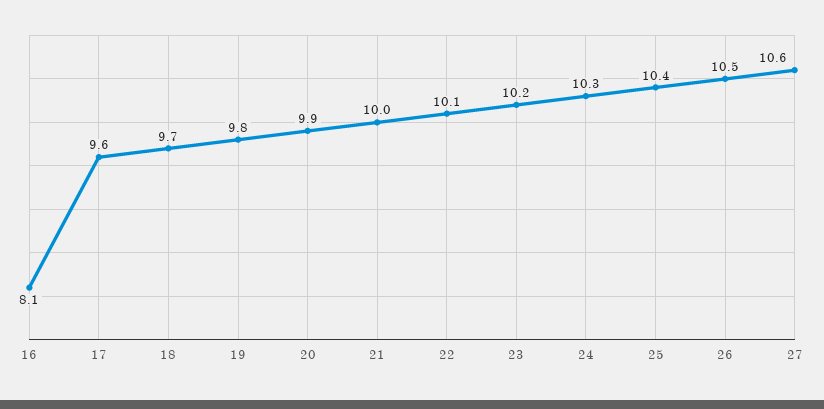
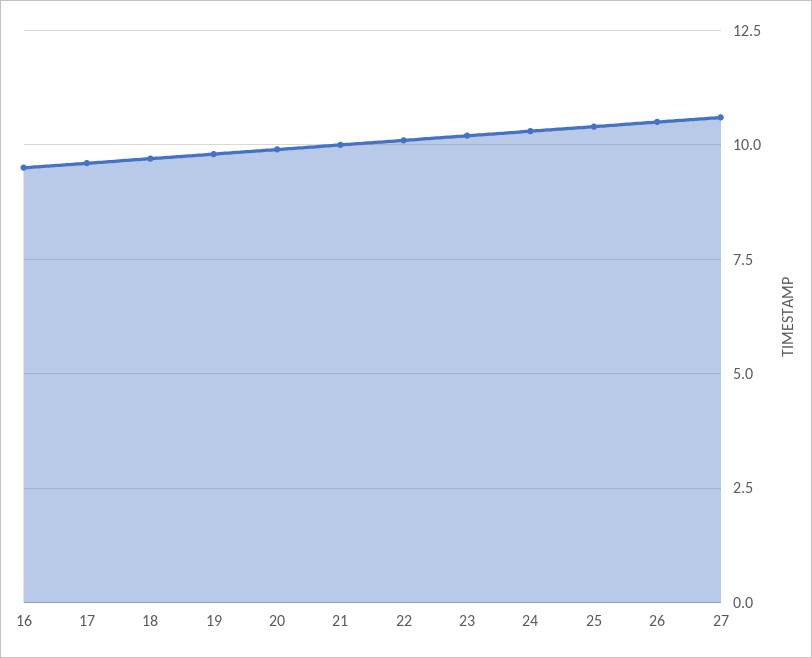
  {
-   "16": 8.1,
+   "16": 9.5,
    "17": 9.6,
    "18": 9.7,
    "19": 9.8,
    "20": 9.9,
    "21": 10,
    "22": 10.1,
    "23": 10.2,
    "24": 10.3,
    "25": 10.4,
    "26": 10.5,
    "27": 10.6
  }

